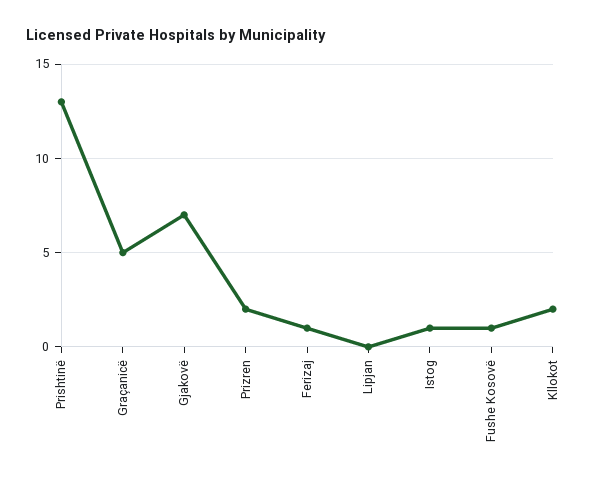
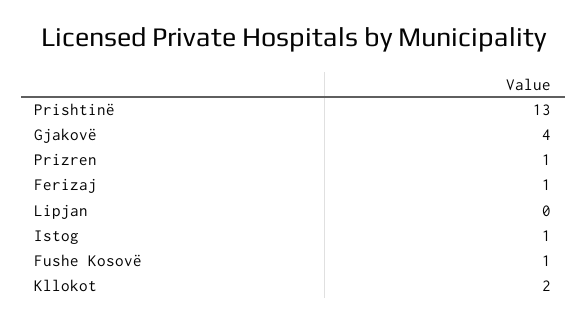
  {
    "Prishtinë": 13,
-   "Graçanicë": 5,
-   "Gjakovë": 7,
+   "Gjakovë": 4,
-   "Prizren": 2,
+   "Prizren": 1,
    "Ferizaj": 1,
    "Lipjan": 0,
    "Istog": 1,
    "Fushe Kosovë": 1,
    "Kllokot": 2
  }

